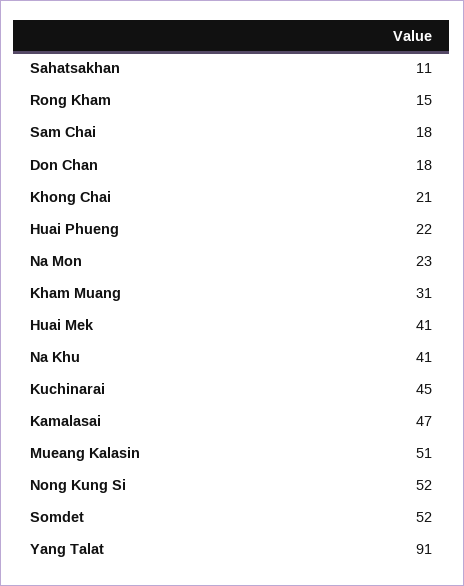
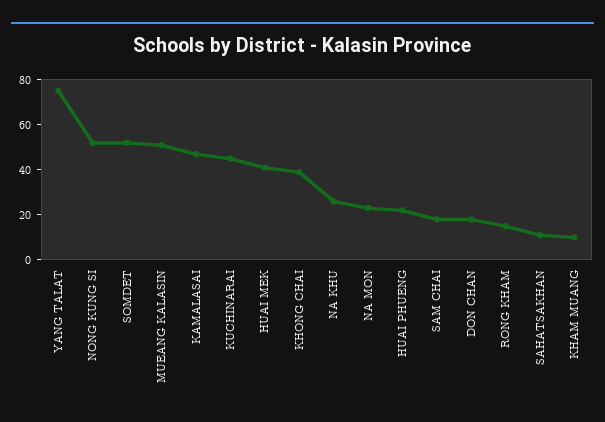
  {
    "Sahatsakhan": 11,
    "Rong Kham": 15,
    "Sam Chai": 18,
    "Don Chan": 18,
-   "Khong Chai": 21,
+   "Khong Chai": 40,
    "Huai Phueng": 22,
    "Na Mon": 23,
-   "Kham Muang": 31,
+   "Kham Muang": 10,
    "Huai Mek": 41,
-   "Na Khu": 41,
+   "Na Khu": 25,
    "Kuchinarai": 45,
    "Kamalasai": 47,
    "Mueang Kalasin": 51,
    "Nong Kung Si": 52,
    "Somdet": 52,
-   "Yang Talat": 91
+   "Yang Talat": 75
  }

